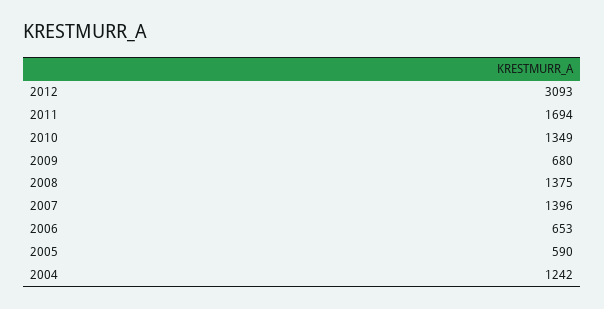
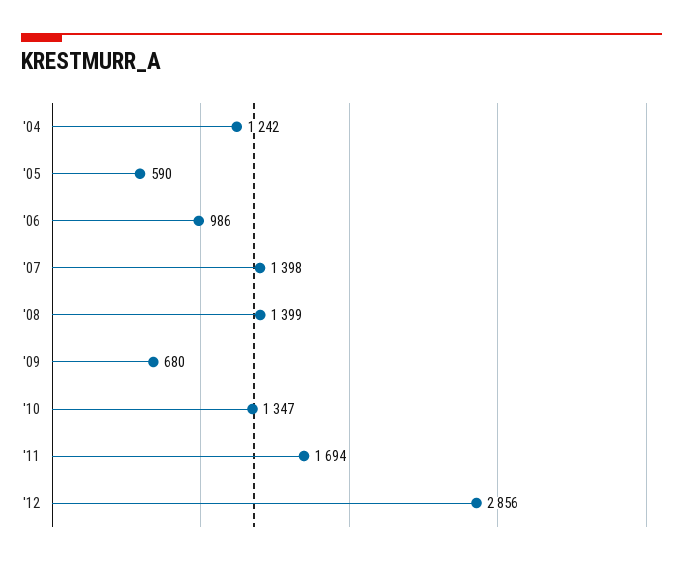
  {
-   "2012": 3093,
+   "2012": 2856,
    "2011": 1694,
-   "2010": 1349,
+   "2010": 1347,
    "2009": 680,
-   "2008": 1375,
+   "2008": 1399,
-   "2007": 1396,
+   "2007": 1398,
-   "2006": 653,
+   "2006": 986,
    "2005": 590,
    "2004": 1242
  }

